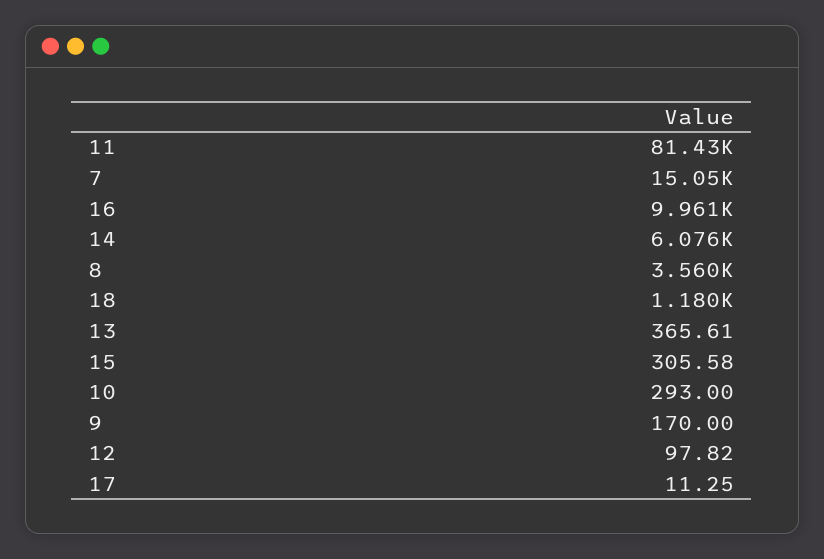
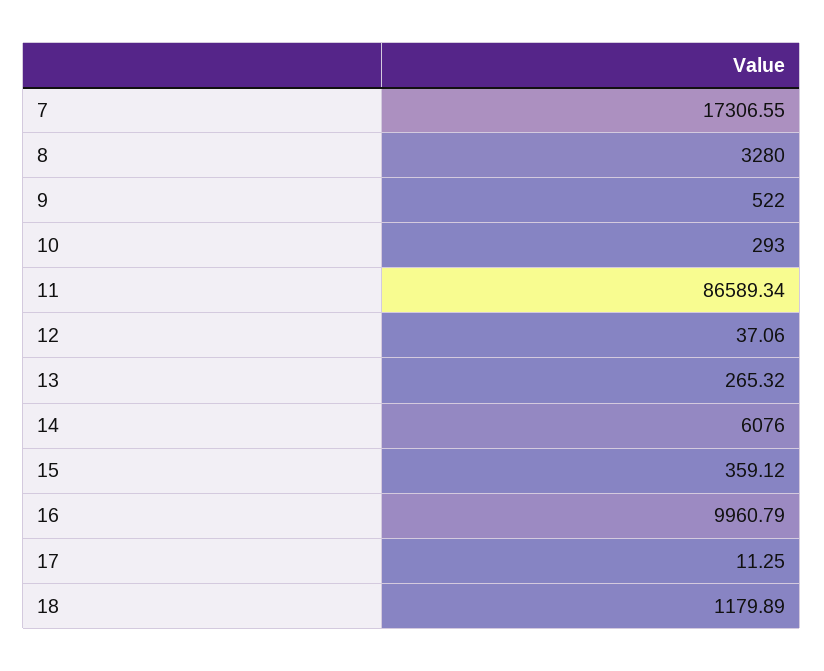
  {
-   "11": 81430,
+   "11": 86589.34,
-   "7": 15050,
+   "7": 17306.55,
    "16": 9960.79,
    "14": 6076,
-   "8": 3560,
+   "8": 3280,
    "18": 1179.89,
-   "13": 365.61,
+   "13": 265.32,
-   "15": 305.58,
+   "15": 359.12,
    "10": 293,
-   "9": 170,
+   "9": 522,
-   "12": 97.82,
+   "12": 37.06,
    "17": 11.25
  }

